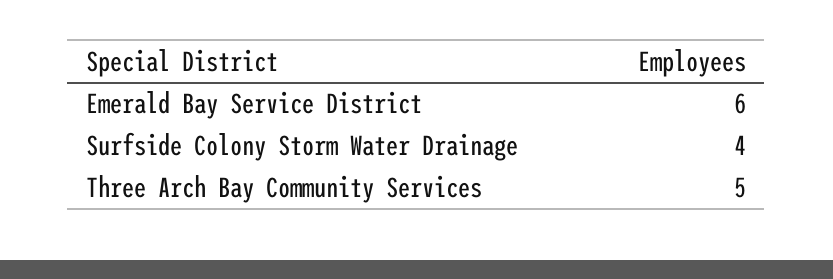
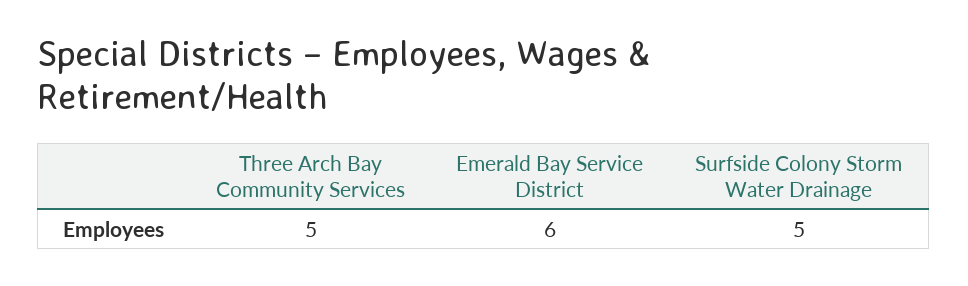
  {
    "Emerald Bay Service District": 6,
-   "Surfside Colony Storm Water Drainage": 4,
+   "Surfside Colony Storm Water Drainage": 5,
    "Three Arch Bay Community Services": 5
  }

